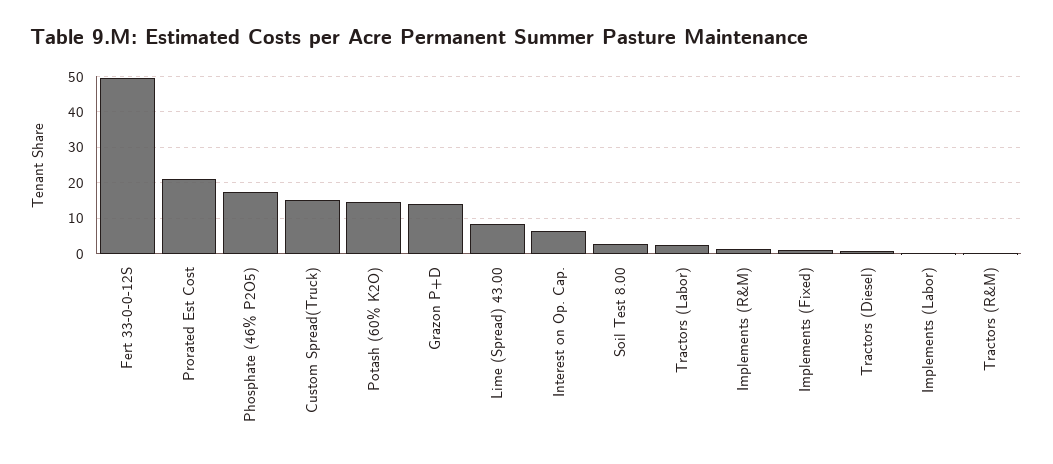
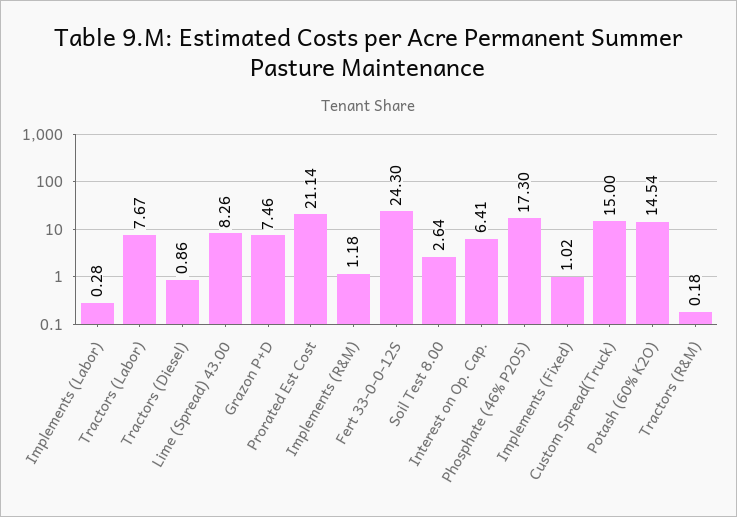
  {
-   "Fert 33-0-0-12S": 50,
+   "Fert 33-0-0-12S": 24.3,
    "Prorated Est Cost": 21.14,
    "Phosphate (46% P2O5)": 17.3,
    "Custom Spread(Truck)": 15,
    "Potash (60% K2O)": 14.54,
-   "Grazon P+D": 14,
+   "Grazon P+D": 7.46,
    "Lime (Spread) 43.00": 8.26,
    "Interest on Op. Cap.": 6.41,
    "Soil Test 8.00": 2.64,
-   "Tractors (Labor)": 2,
+   "Tractors (Labor)": 7.67,
    "Implements (R&M)": 1.18,
    "Implements (Fixed)": 1.02,
    "Tractors (Diesel)": 0.86,
    "Implements (Labor)": 0.28,
    "Tractors (R&M)": 0.18
  }

